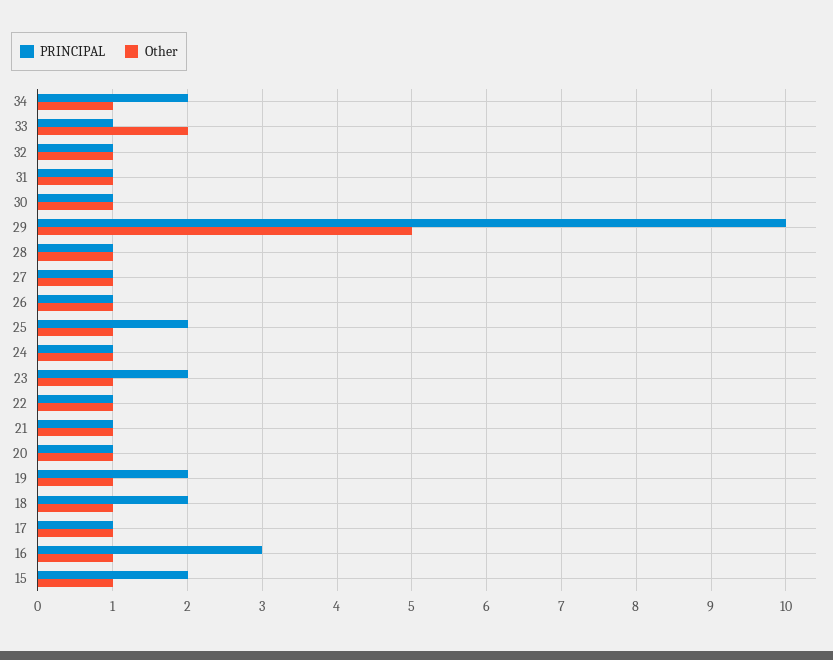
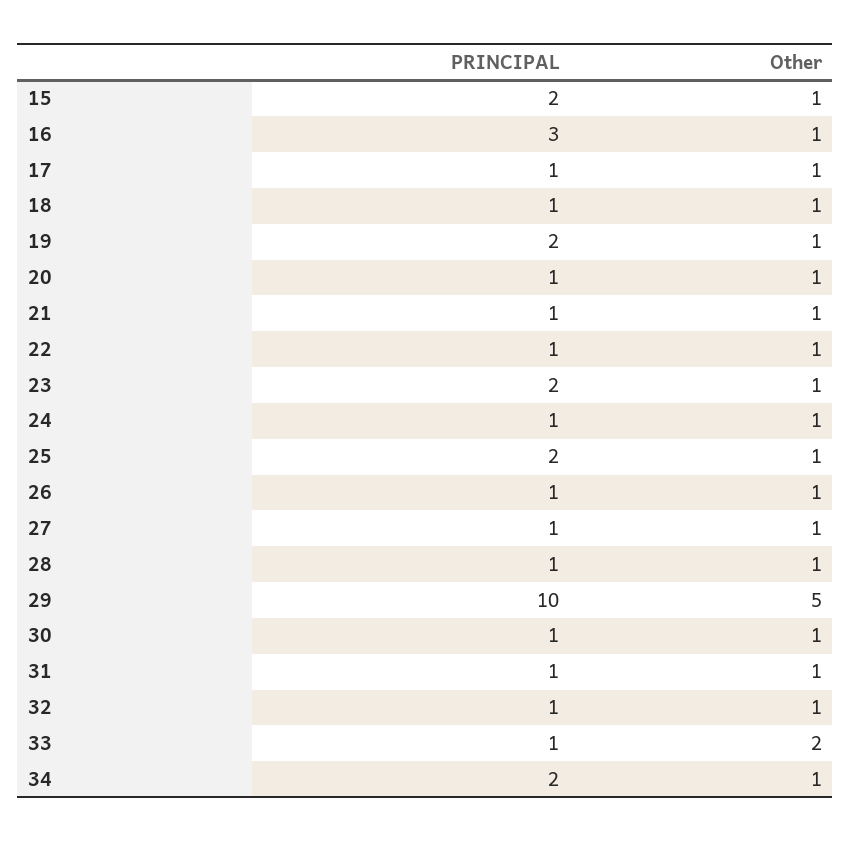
  {
    "PRINCIPAL": {
      "34": 2,
      "33": 1,
      "32": 1,
      "31": 1,
      "30": 1,
      "29": 10,
      "28": 1,
      "27": 1,
      "26": 1,
      "25": 2,
      "24": 1,
      "23": 2,
      "22": 1,
      "21": 1,
      "20": 1,
      "19": 2,
-     "18": 2,
+     "18": 1,
      "17": 1,
      "16": 3,
      "15": 2
    },
    "Other": {
      "34": 1,
      "33": 2,
      "32": 1,
      "31": 1,
      "30": 1,
      "29": 5,
      "28": 1,
      "27": 1,
      "26": 1,
      "25": 1,
      "24": 1,
      "23": 1,
      "22": 1,
      "21": 1,
      "20": 1,
      "19": 1,
      "18": 1,
      "17": 1,
      "16": 1,
      "15": 1
    }
  }

